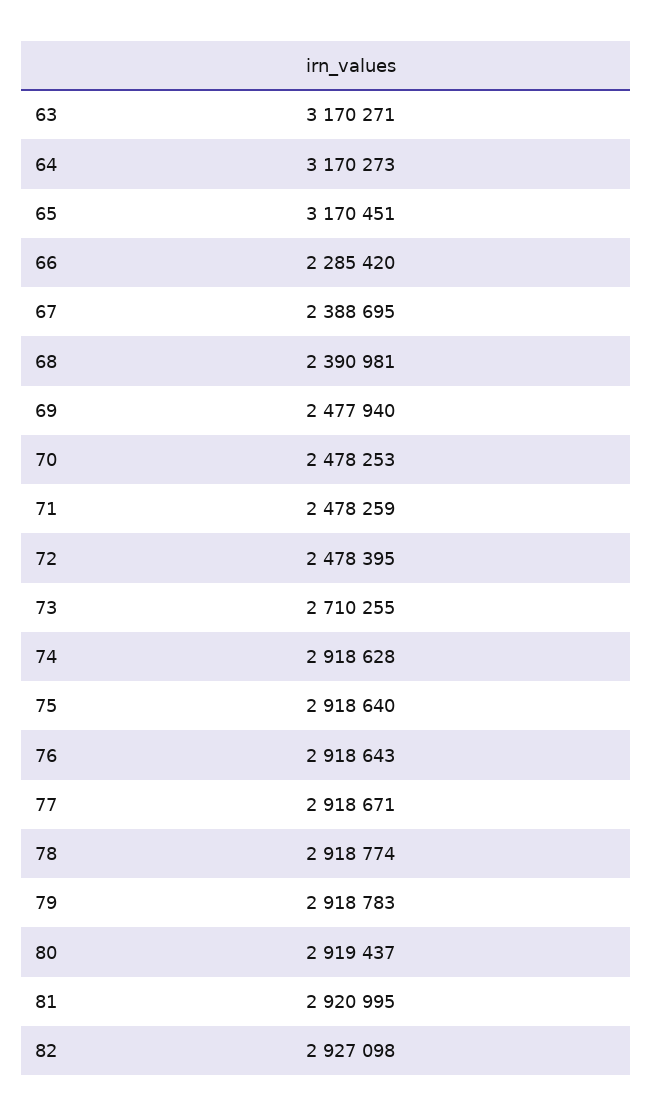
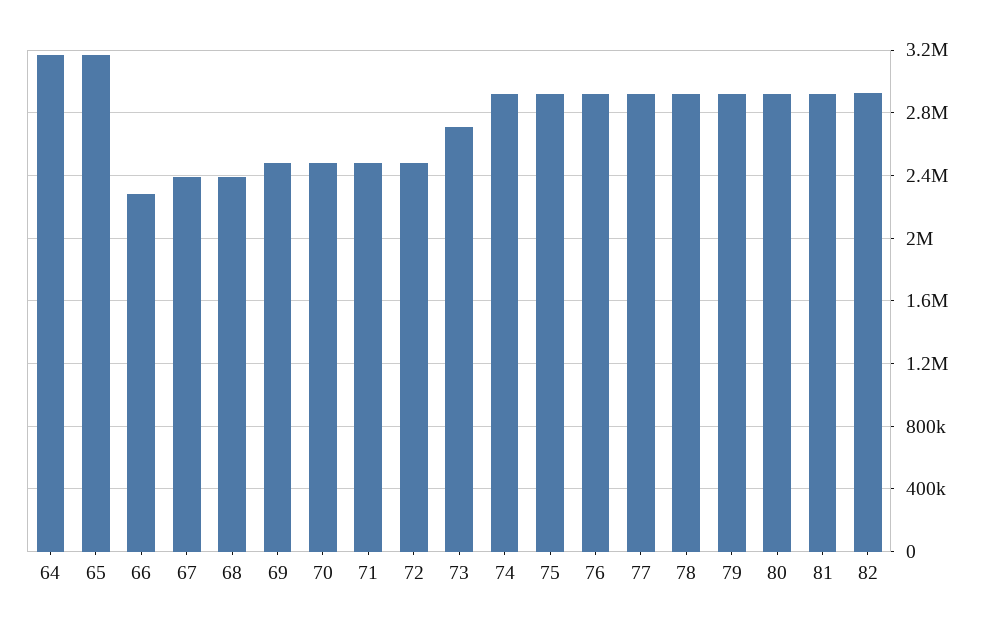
  {
-   "63": 3170271,
    "64": 3170273,
    "65": 3170451,
    "66": 2285420,
    "67": 2388695,
    "68": 2390981,
    "69": 2477940,
    "70": 2478253,
    "71": 2478259,
    "72": 2478395,
    "73": 2710255,
    "74": 2918628,
    "75": 2918640,
    "76": 2918643,
    "77": 2918671,
    "78": 2918774,
    "79": 2918783,
    "80": 2919437,
    "81": 2920995,
    "82": 2927098
  }

